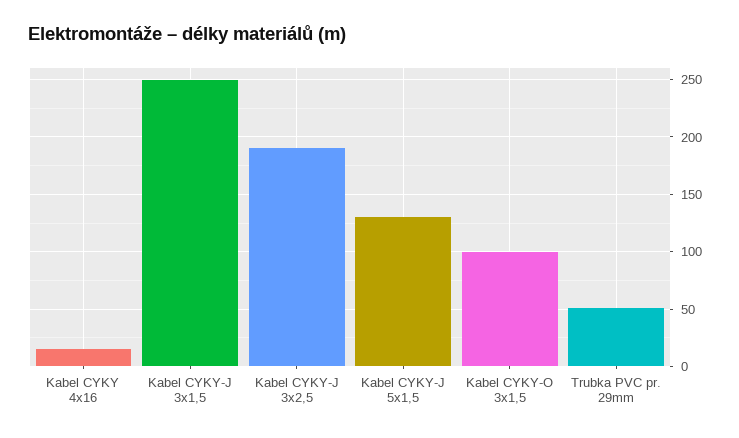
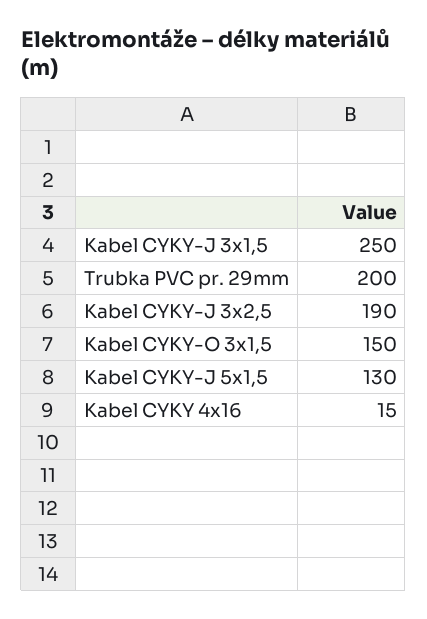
  {
    "Kabel CYKY 4x16": 15,
    "Kabel CYKY-J 3x1,5": 250,
    "Kabel CYKY-J 3x2,5": 190,
    "Kabel CYKY-J 5x1,5": 130,
-   "Kabel CYKY-O 3x1,5": 100,
+   "Kabel CYKY-O 3x1,5": 150,
-   "Trubka PVC pr. 29mm": 50
+   "Trubka PVC pr. 29mm": 200
  }

